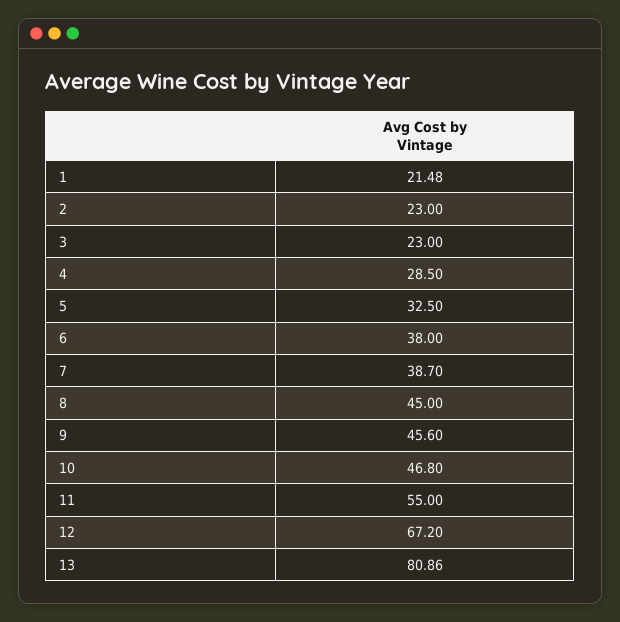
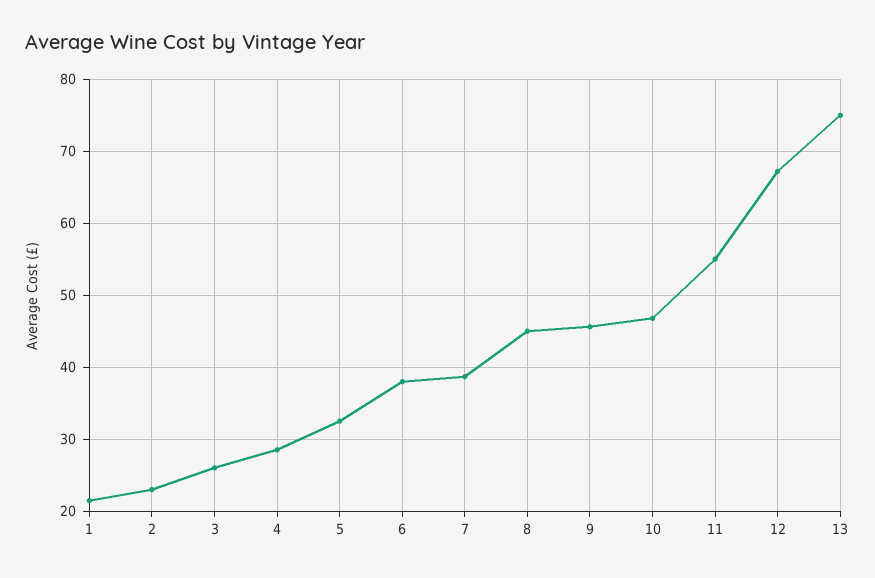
  {
    "1": 21.48,
    "2": 23,
-   "3": 23,
+   "3": 26,
    "4": 28.5,
    "5": 32.5,
    "6": 38,
    "7": 38.7,
    "8": 45,
    "9": 45.6,
    "10": 46.8,
    "11": 55,
    "12": 67.2,
-   "13": 80.86
+   "13": 75
  }

